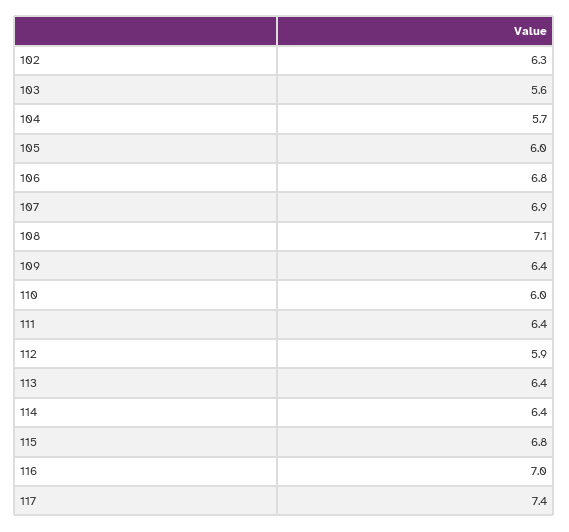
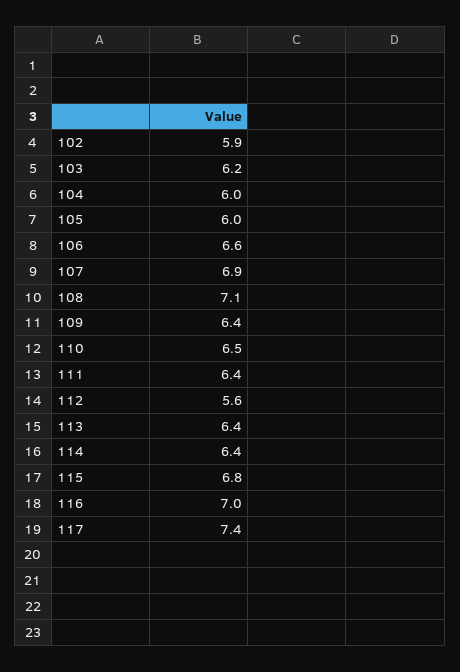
  {
-   "102": 6.3,
+   "102": 5.9,
-   "103": 5.6,
+   "103": 6.2,
-   "104": 5.7,
+   "104": 6,
    "105": 6,
-   "106": 6.8,
+   "106": 6.6,
    "107": 6.9,
    "108": 7.1,
    "109": 6.4,
-   "110": 6,
+   "110": 6.5,
    "111": 6.4,
-   "112": 5.9,
+   "112": 5.6,
    "113": 6.4,
    "114": 6.4,
    "115": 6.8,
    "116": 7,
    "117": 7.4
  }

